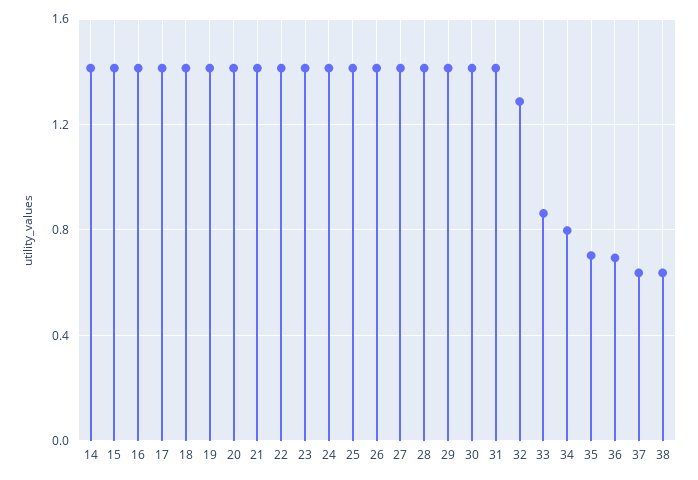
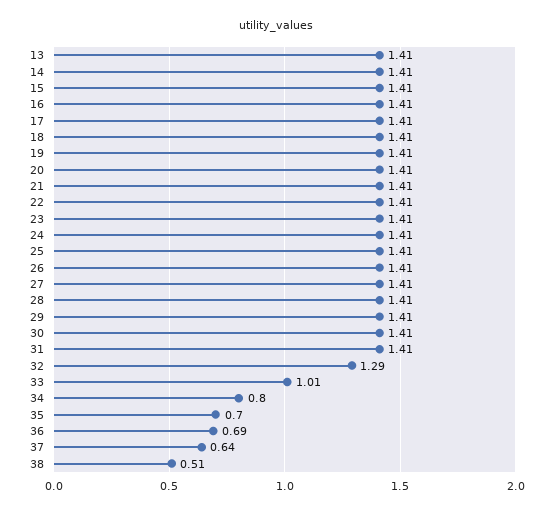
  {
    "14": 1.41,
    "15": 1.41,
    "16": 1.41,
    "17": 1.41,
    "18": 1.41,
    "19": 1.41,
    "20": 1.41,
    "21": 1.41,
    "22": 1.41,
    "23": 1.41,
    "24": 1.41,
    "25": 1.41,
    "26": 1.41,
    "27": 1.41,
    "28": 1.41,
    "29": 1.41,
    "30": 1.41,
    "31": 1.41,
    "32": 1.29,
-   "33": 0.85,
+   "33": 1.01,
    "34": 0.8,
    "35": 0.7,
    "36": 0.69,
    "37": 0.64,
-   "38": 0.65
+   "38": 0.51,
+   "13": 1.41
  }

